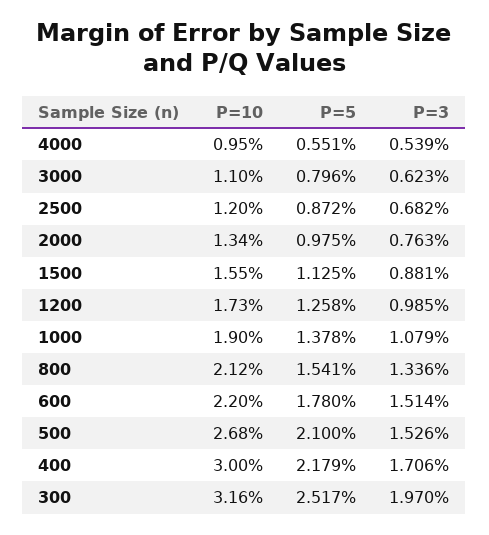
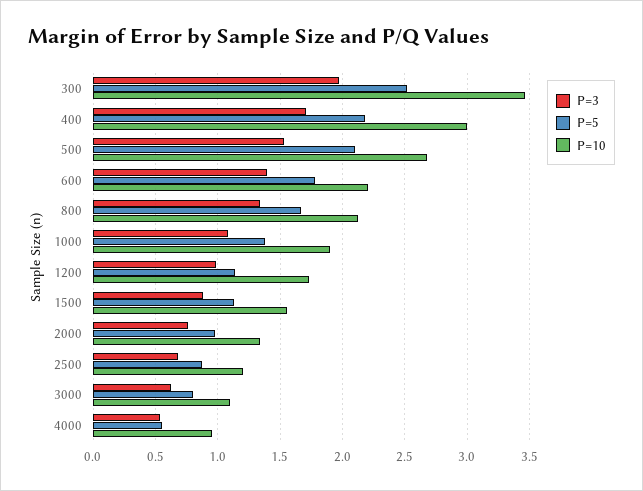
  {
    "P=10": {
      "4000": 0.95,
      "3000": 1.1,
      "2500": 1.2,
      "2000": 1.34,
      "1500": 1.55,
      "1200": 1.73,
      "1000": 1.9,
      "800": 2.12,
      "600": 2.2,
      "500": 2.68,
      "400": 3,
-     "300": 3.16
+     "300": 3.45
    },
    "P=5": {
      "4000": 0.551,
      "3000": 0.796,
      "2500": 0.872,
      "2000": 0.975,
      "1500": 1.125,
-     "1200": 1.258,
+     "1200": 1.15,
      "1000": 1.378,
-     "800": 1.541,
+     "800": 1.65,
      "600": 1.78,
      "500": 2.1,
      "400": 2.179,
      "300": 2.517
    },
    "P=3": {
      "4000": 0.539,
      "3000": 0.623,
      "2500": 0.682,
      "2000": 0.763,
      "1500": 0.881,
      "1200": 0.985,
      "1000": 1.079,
      "800": 1.336,
-     "600": 1.514,
+     "600": 1.4,
      "500": 1.526,
      "400": 1.706,
      "300": 1.97
    }
  }

